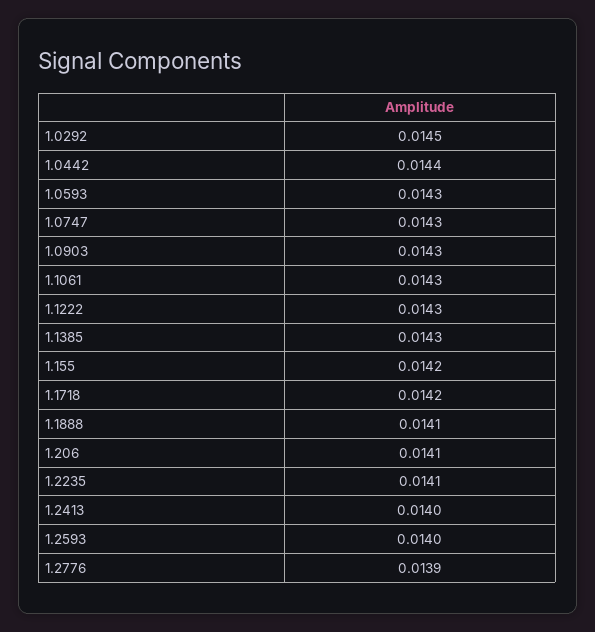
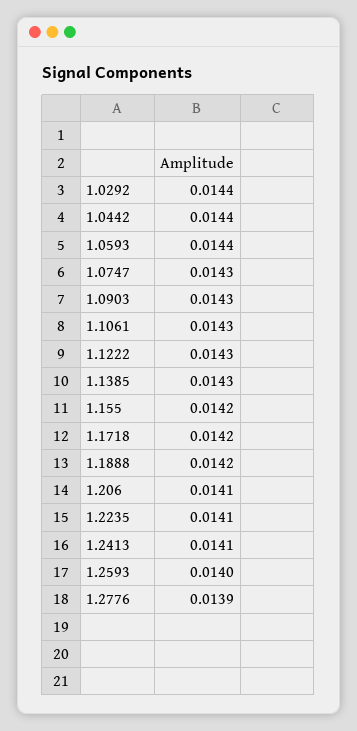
  {
-   "1.0292": 0.0145,
+   "1.0292": 0.0144,
    "1.0442": 0.0144,
-   "1.0593": 0.0143,
+   "1.0593": 0.0144,
    "1.0747": 0.0143,
    "1.0903": 0.0143,
    "1.1061": 0.0143,
    "1.1222": 0.0143,
    "1.1385": 0.0143,
    "1.155": 0.0142,
    "1.1718": 0.0142,
-   "1.1888": 0.0141,
+   "1.1888": 0.0142,
    "1.206": 0.0141,
    "1.2235": 0.0141,
-   "1.2413": 0.014,
+   "1.2413": 0.0141,
    "1.2593": 0.014,
    "1.2776": 0.0139
  }

